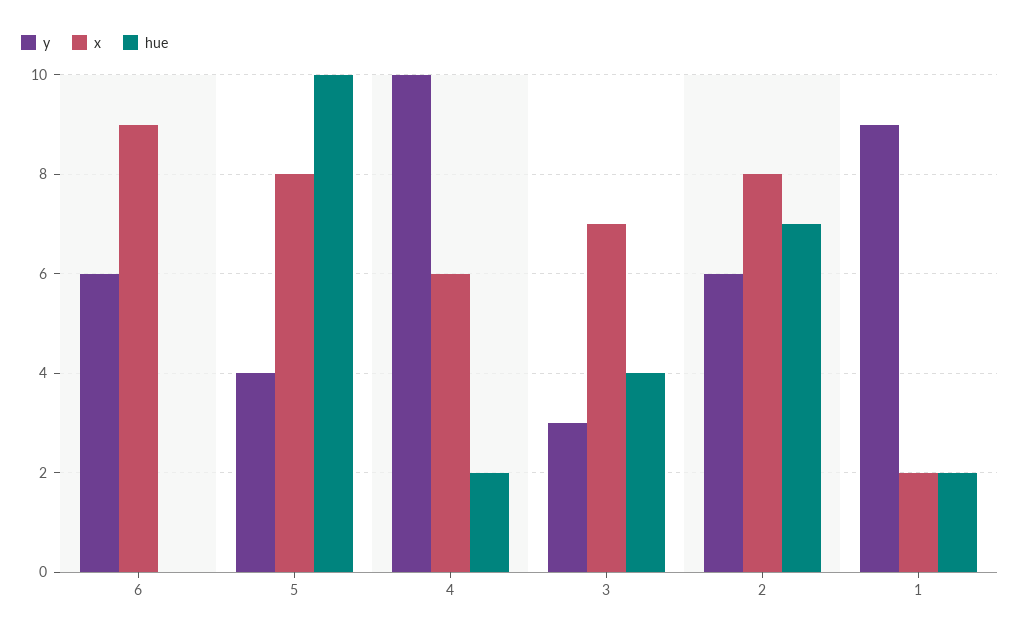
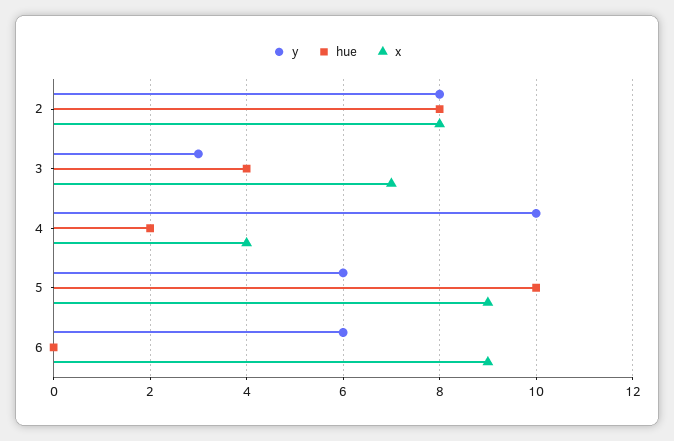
  {
    "y": {
      "6": 6,
-     "5": 4,
+     "5": 6,
      "4": 10,
      "3": 3,
-     "2": 6,
+     "2": 8
-     "1": 9
    },
    "x": {
      "6": 9,
-     "5": 8,
+     "5": 9,
-     "4": 6,
+     "4": 4,
      "3": 7,
-     "2": 8,
+     "2": 8
-     "1": 2
    },
    "hue": {
      "6": 0,
      "5": 10,
      "4": 2,
      "3": 4,
-     "2": 7,
+     "2": 8
-     "1": 2
    }
  }

